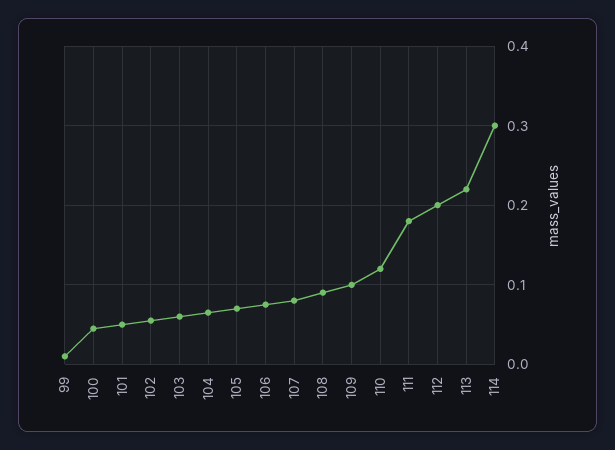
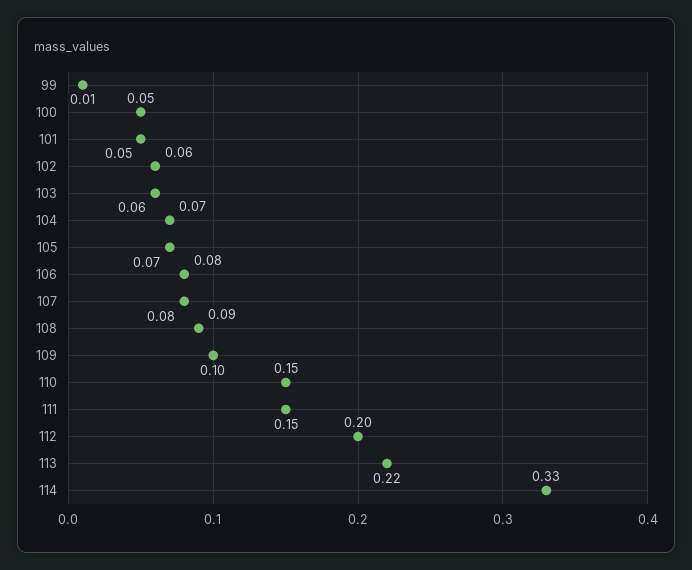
  {
    "99": 0.01,
    "100": 0.05,
    "101": 0.05,
    "102": 0.06,
    "103": 0.06,
    "104": 0.07,
    "105": 0.07,
    "106": 0.08,
    "107": 0.08,
    "108": 0.09,
    "109": 0.1,
-   "110": 0.12,
+   "110": 0.15,
-   "111": 0.18,
+   "111": 0.15,
    "112": 0.2,
    "113": 0.22,
-   "114": 0.3
+   "114": 0.33
  }

